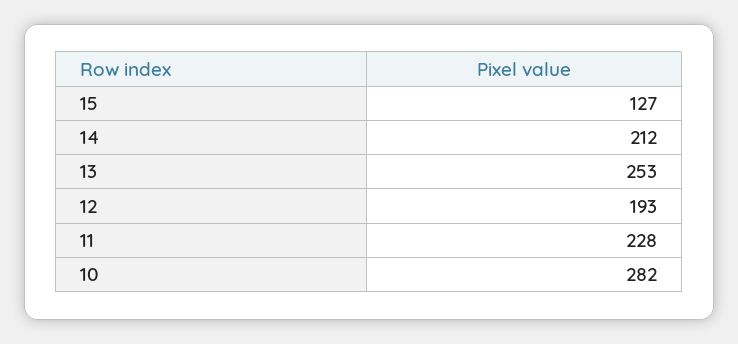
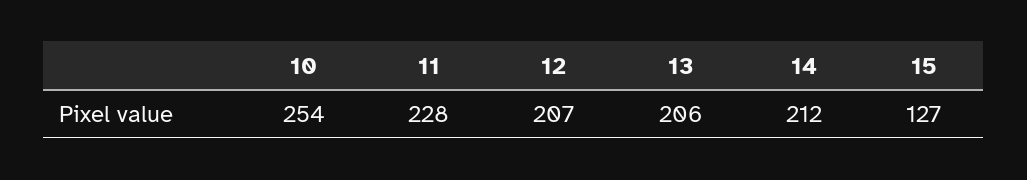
  {
    "15": 127,
    "14": 212,
-   "13": 253,
+   "13": 206,
-   "12": 193,
+   "12": 207,
    "11": 228,
-   "10": 282
+   "10": 254
  }

